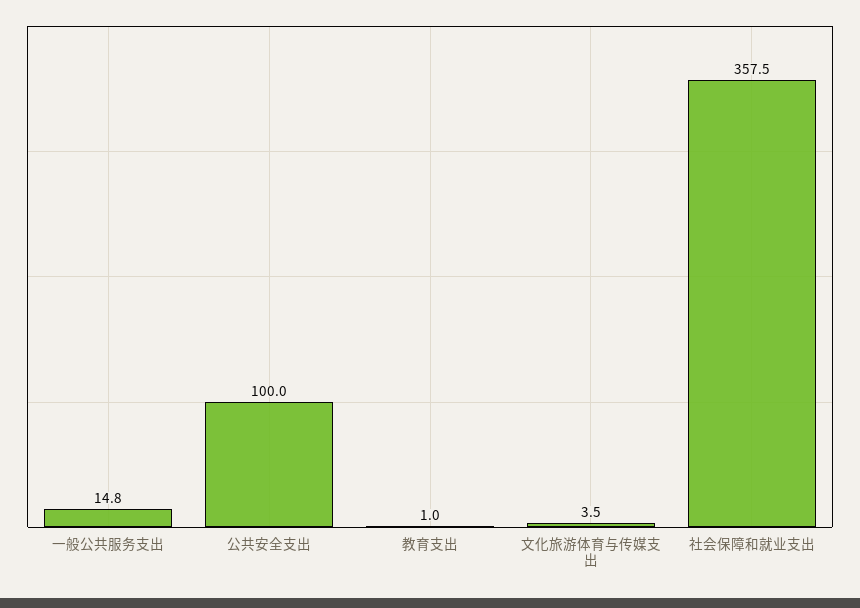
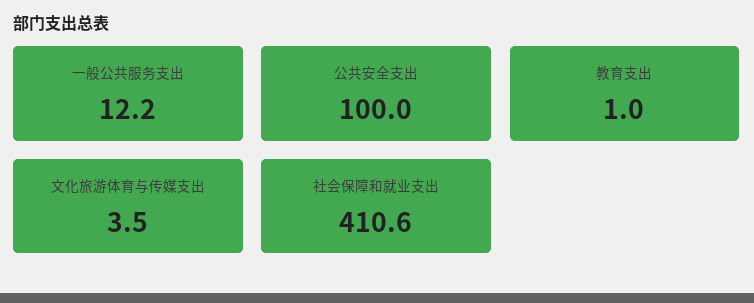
  {
-   "一般公共服务支出": 14.8,
+   "一般公共服务支出": 12.2,
    "公共安全支出": 100,
    "教育支出": 1,
    "文化旅游体育与传媒支出": 3.5,
-   "社会保障和就业支出": 357.5
+   "社会保障和就业支出": 410.6
  }

